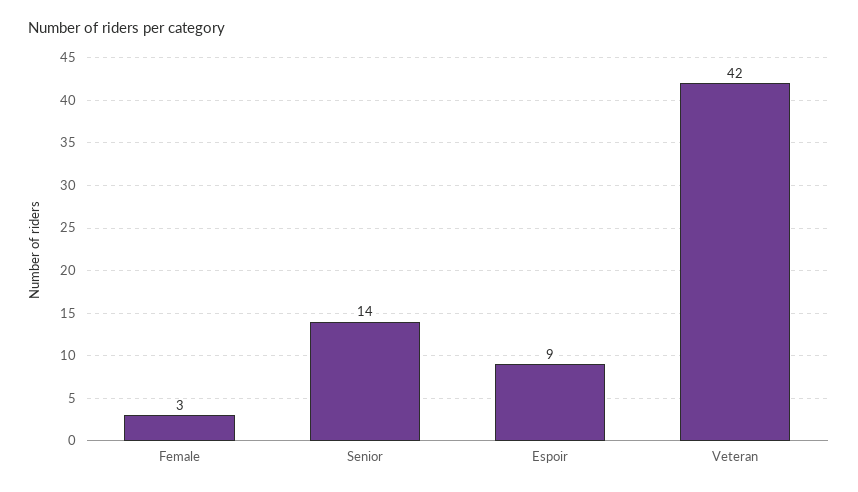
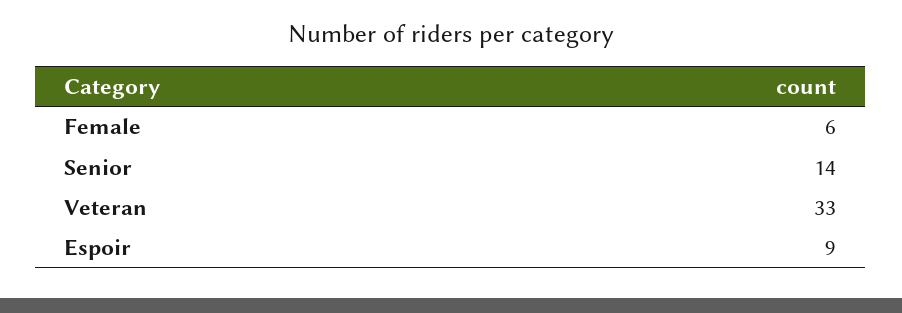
  {
-   "Female": 3,
+   "Female": 6,
    "Senior": 14,
    "Espoir": 9,
-   "Veteran": 42
+   "Veteran": 33
  }

